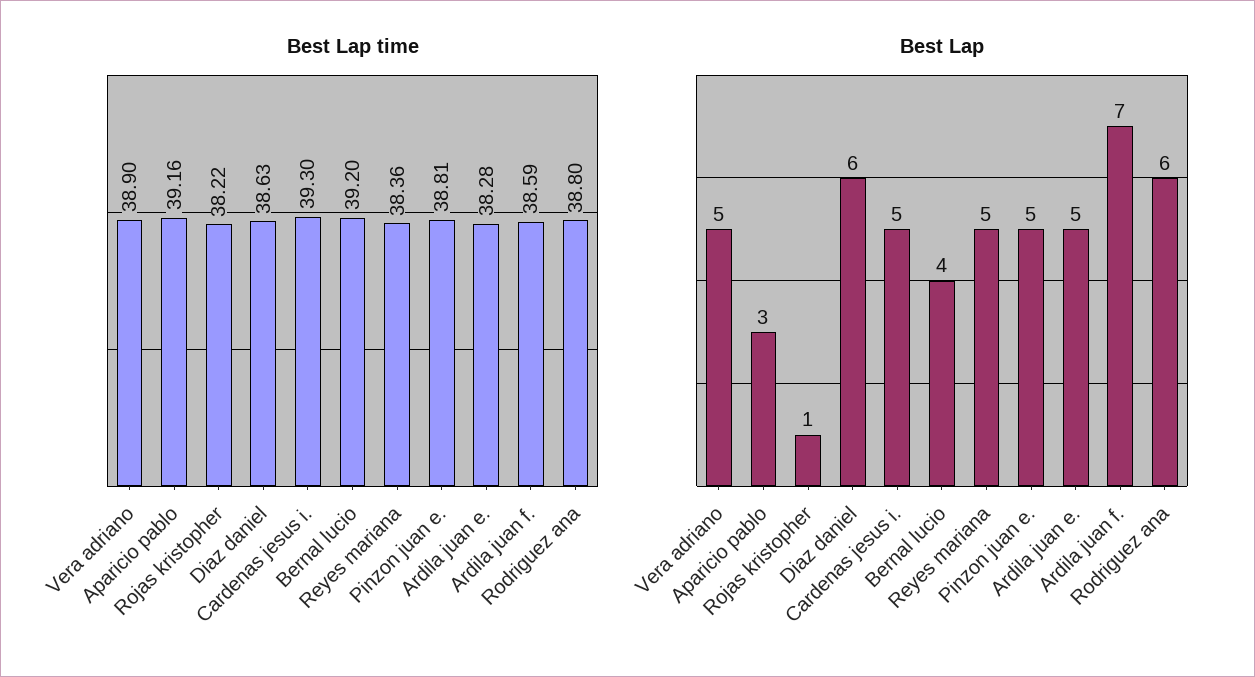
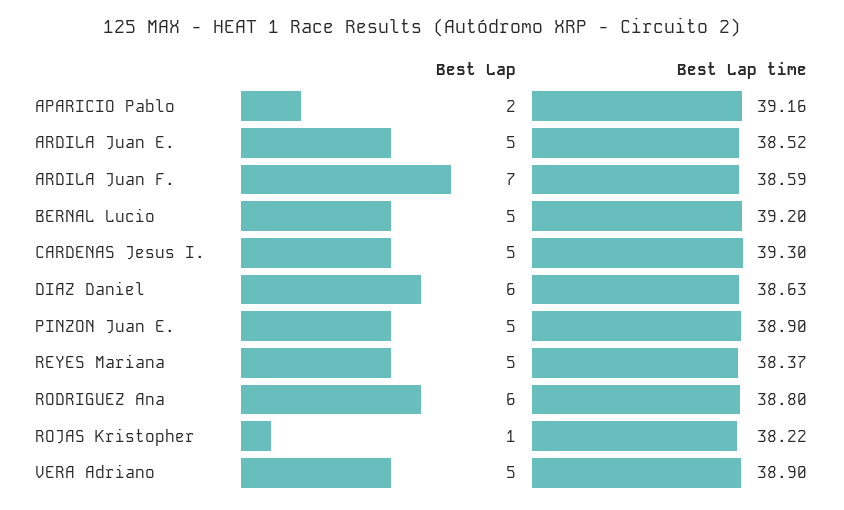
  {
    "Best Lap time": {
      "Vera adriano": 38.9,
      "Aparicio pablo": 39.16,
      "Rojas kristopher": 38.22,
      "Diaz daniel": 38.63,
      "Cardenas jesus i.": 39.3,
      "Bernal lucio": 39.2,
-     "Reyes mariana": 38.36,
+     "Reyes mariana": 38.37,
-     "Pinzon juan e.": 38.81,
+     "Pinzon juan e.": 38.9,
-     "Ardila juan e.": 38.28,
+     "Ardila juan e.": 38.52,
      "Ardila juan f.": 38.59,
      "Rodriguez ana": 38.8
    },
    "Best Lap": {
      "Vera adriano": 5,
-     "Aparicio pablo": 3,
+     "Aparicio pablo": 2,
      "Rojas kristopher": 1,
      "Diaz daniel": 6,
      "Cardenas jesus i.": 5,
-     "Bernal lucio": 4,
+     "Bernal lucio": 5,
      "Reyes mariana": 5,
      "Pinzon juan e.": 5,
      "Ardila juan e.": 5,
      "Ardila juan f.": 7,
      "Rodriguez ana": 6
    }
  }

